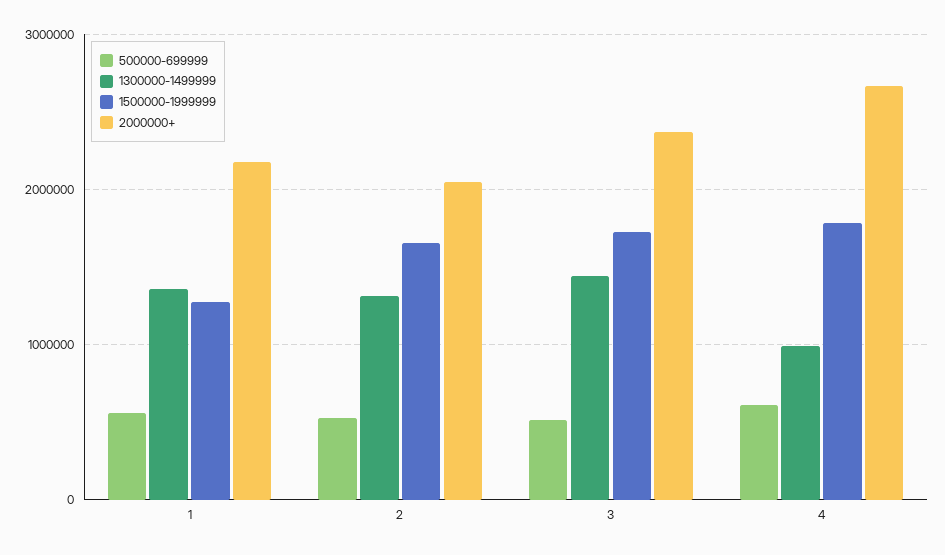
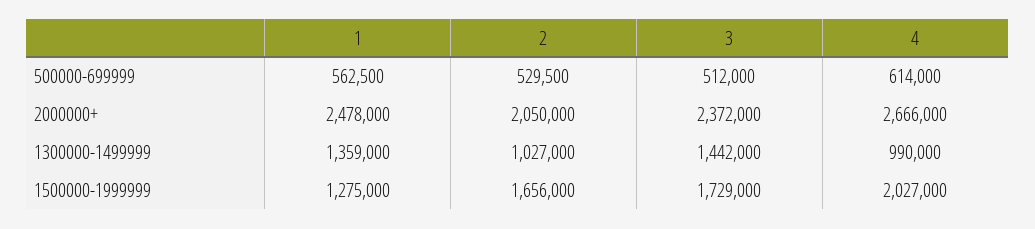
  {
    "500000-699999": {
      "1": 562500,
      "2": 529500,
      "3": 512000,
      "4": 614000
    },
    "1300000-1499999": {
      "1": 1359000,
-     "2": 1300000,
+     "2": 1027000,
      "3": 1442000,
      "4": 990000
    },
    "1500000-1999999": {
      "1": 1275000,
      "2": 1656000,
      "3": 1729000,
-     "4": 1800000
+     "4": 2027000
    },
    "2000000+": {
-     "1": 2200000,
+     "1": 2478000,
      "2": 2050000,
      "3": 2372000,
      "4": 2666000
    }
  }

